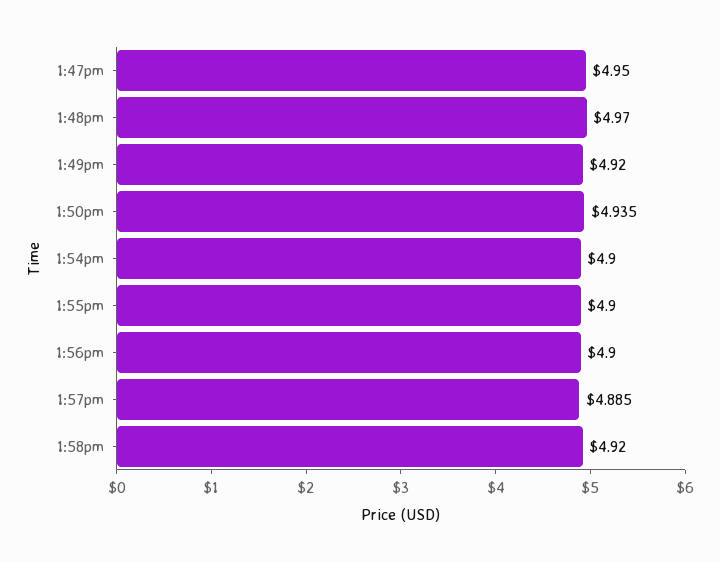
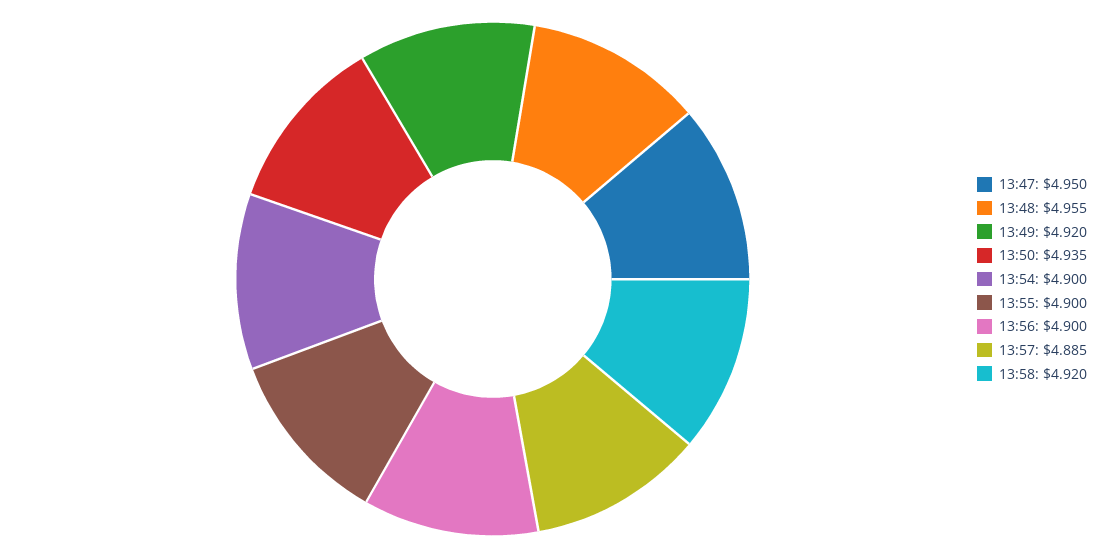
  {
    "1:47pm": 4.95,
-   "1:48pm": 4.97,
+   "1:48pm": 4.955,
    "1:49pm": 4.92,
    "1:50pm": 4.935,
    "1:54pm": 4.9,
    "1:55pm": 4.9,
    "1:56pm": 4.9,
    "1:57pm": 4.885,
    "1:58pm": 4.92
  }

